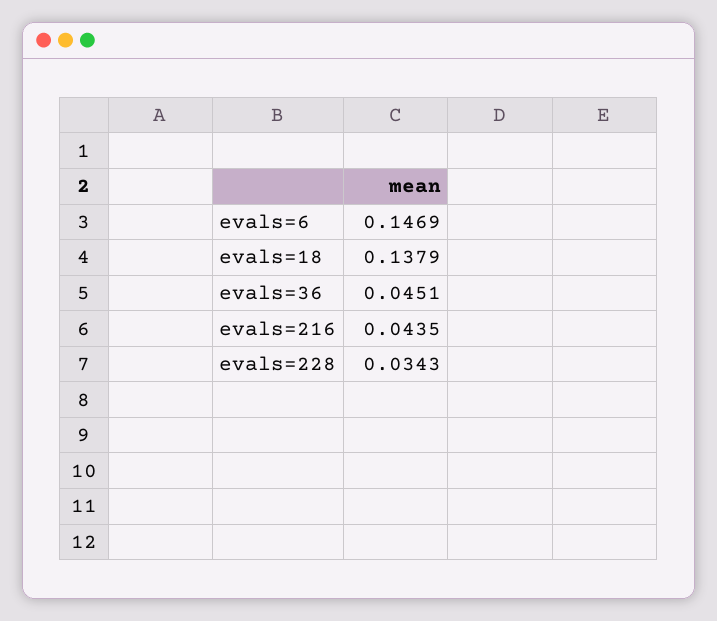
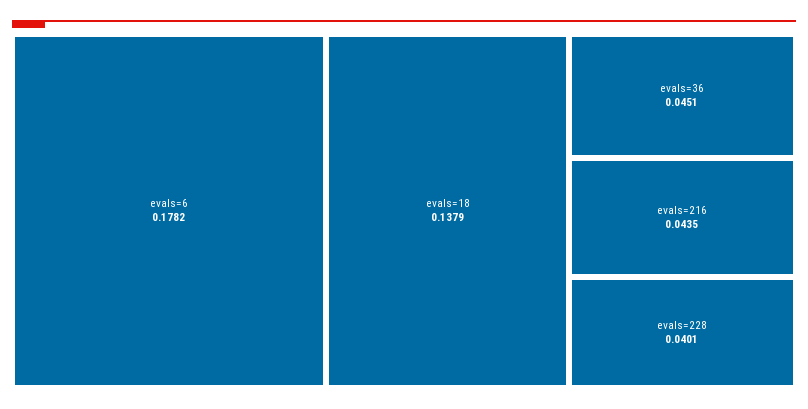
  {
-   "evals=6": 0.1469,
+   "evals=6": 0.1782,
    "evals=18": 0.1379,
    "evals=36": 0.0451,
    "evals=216": 0.0435,
-   "evals=228": 0.0343
+   "evals=228": 0.0401
  }

